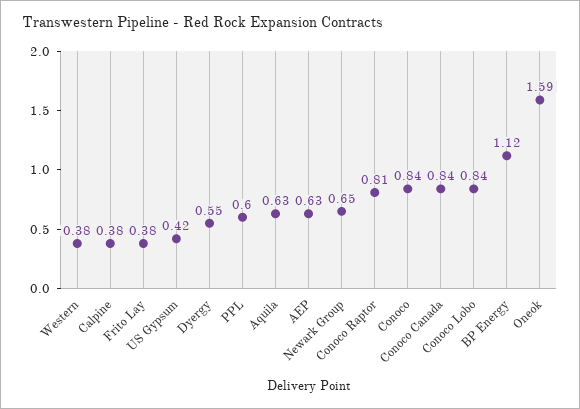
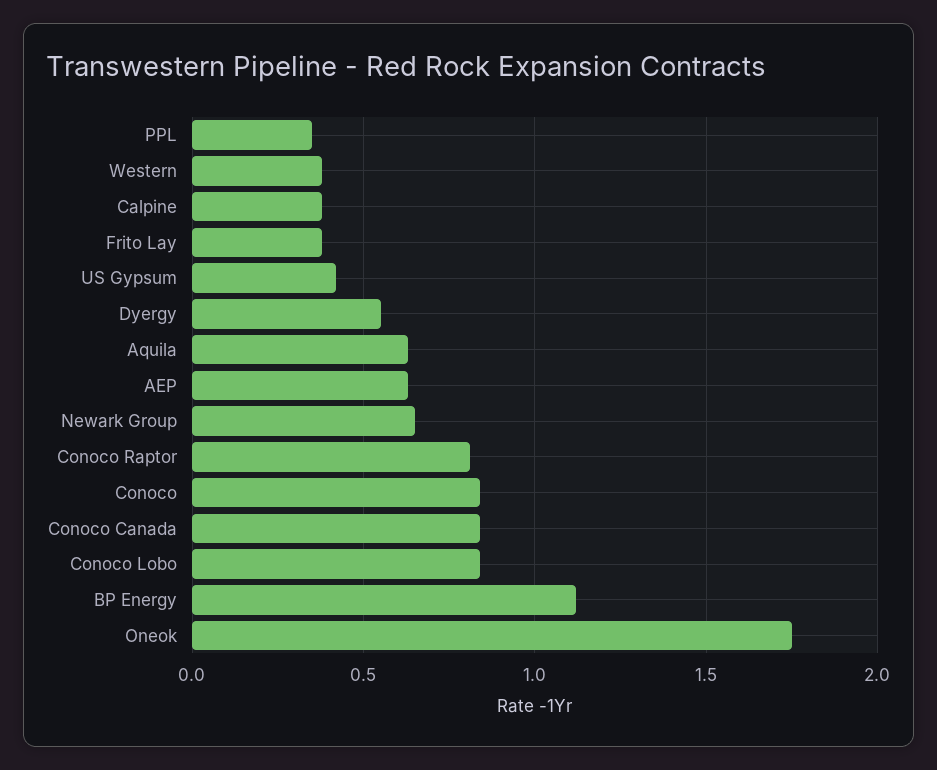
  {
    "Western": 0.38,
    "Calpine": 0.38,
    "Frito Lay": 0.38,
    "US Gypsum": 0.42,
    "Dyergy": 0.55,
-   "PPL": 0.6,
+   "PPL": 0.35,
    "Aquila": 0.63,
    "AEP": 0.63,
    "Newark Group": 0.65,
    "Conoco Raptor": 0.81,
    "Conoco": 0.84,
    "Conoco Canada": 0.84,
    "Conoco Lobo": 0.84,
    "BP Energy": 1.12,
-   "Oneok": 1.59
+   "Oneok": 1.75
  }

